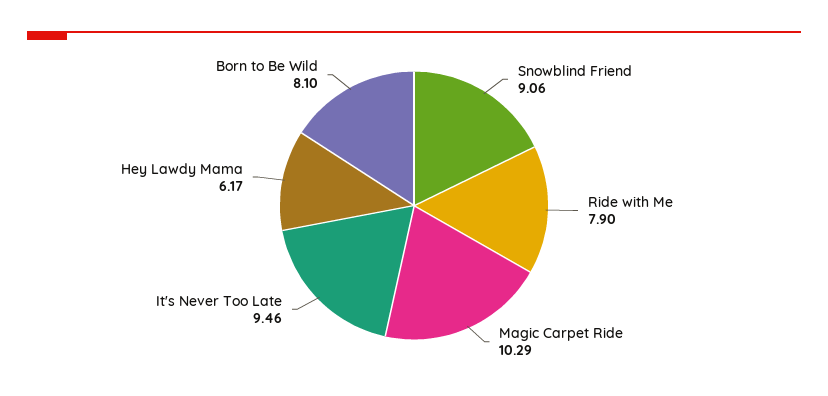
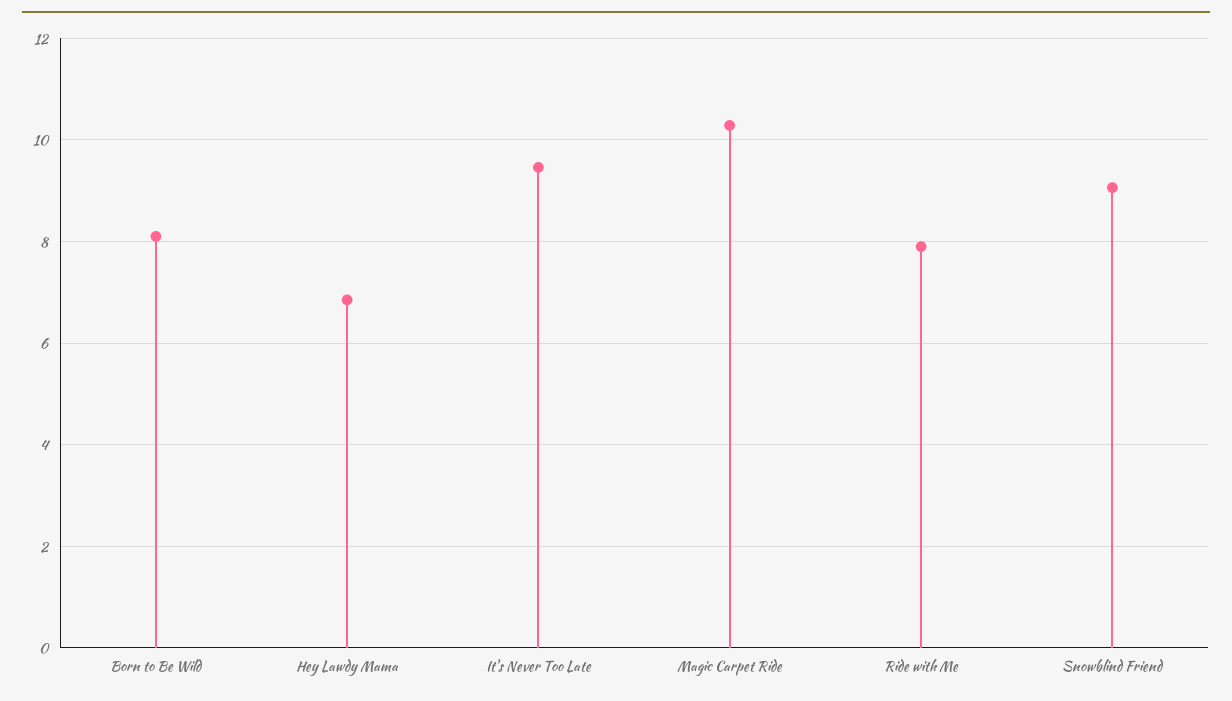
  {
    "Snowblind Friend": 9.06,
    "Ride with Me": 7.9,
    "Magic Carpet Ride": 10.29,
    "It's Never Too Late": 9.46,
-   "Hey Lawdy Mama": 6.17,
+   "Hey Lawdy Mama": 6.8,
    "Born to Be Wild": 8.1
  }

